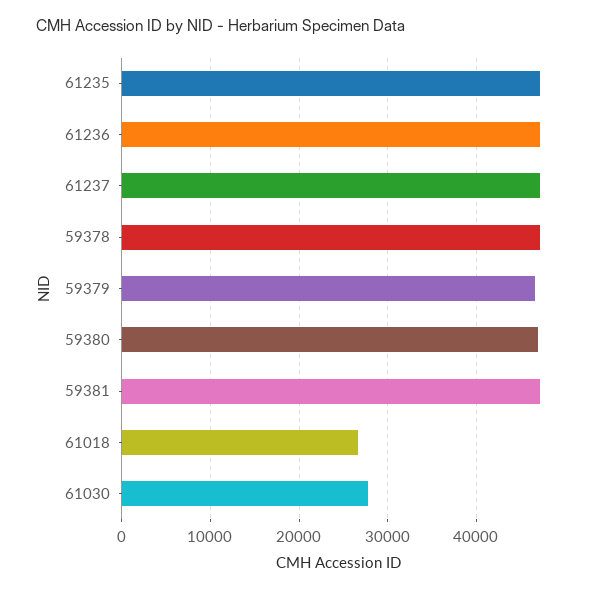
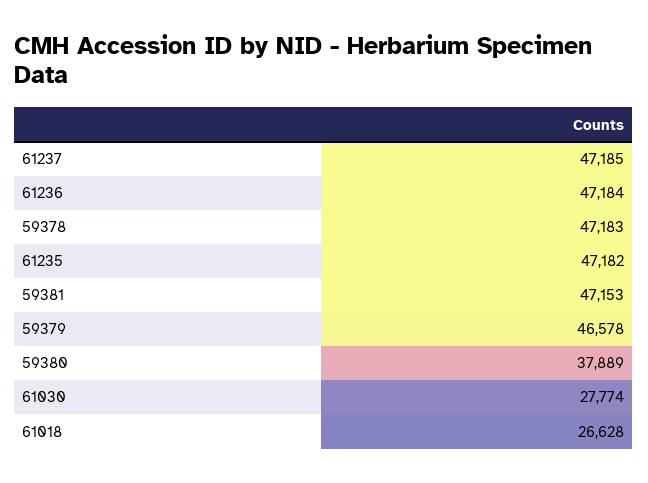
  {
    "61235": 47182,
    "61236": 47184,
    "61237": 47185,
    "59378": 47183,
    "59379": 46578,
-   "59380": 47000,
+   "59380": 37889,
    "59381": 47153,
    "61018": 26628,
    "61030": 27774
  }

